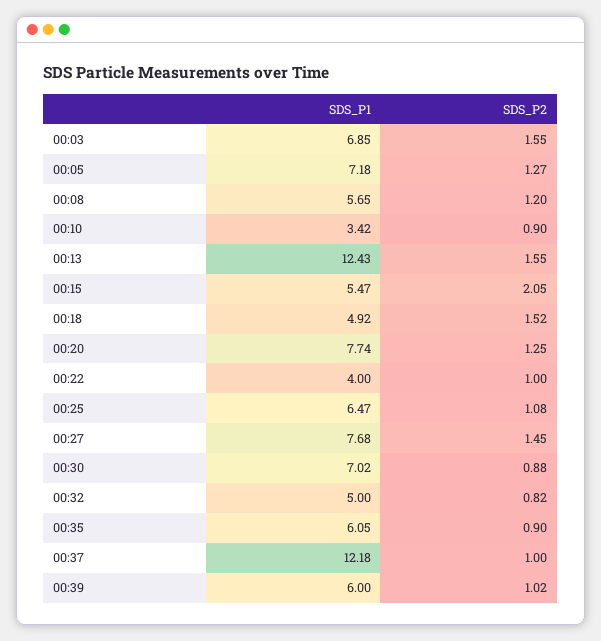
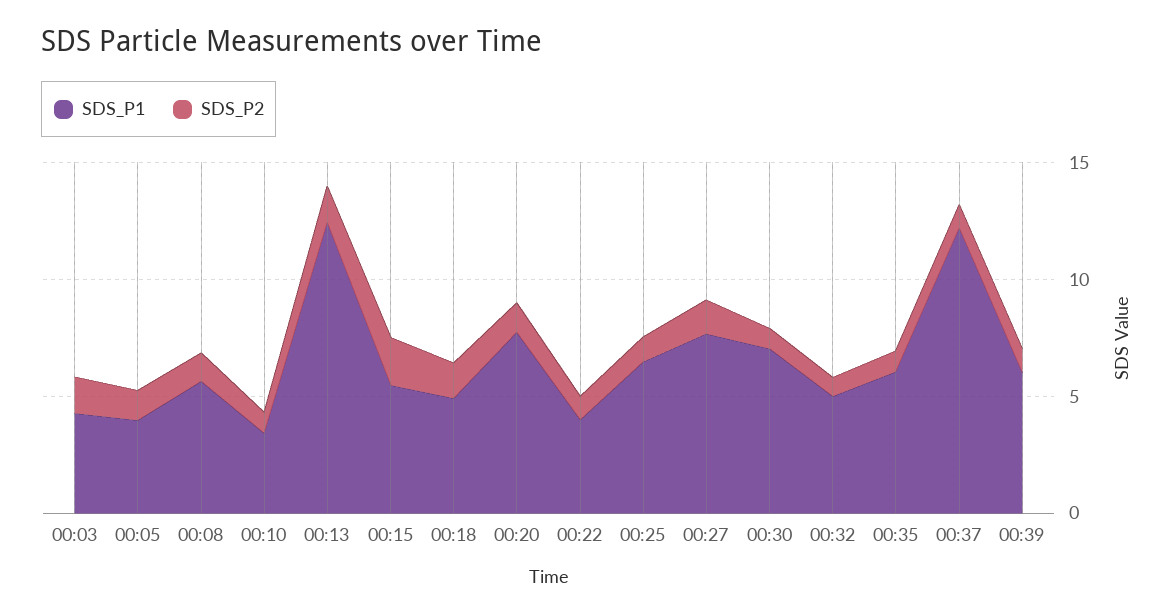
  {
    "SDS_P1": {
-     "00:03": 6.85,
+     "00:03": 4,
-     "00:05": 7.18,
+     "00:05": 4,
      "00:08": 5.65,
      "00:10": 3.42,
      "00:13": 12.43,
      "00:15": 5.47,
      "00:18": 4.92,
      "00:20": 7.74,
      "00:22": 4,
      "00:25": 6.47,
      "00:27": 7.68,
      "00:30": 7.02,
      "00:32": 5,
      "00:35": 6.05,
      "00:37": 12.18,
      "00:39": 6
    },
    "SDS_P2": {
      "00:03": 1.55,
      "00:05": 1.27,
      "00:08": 1.2,
      "00:10": 0.9,
      "00:13": 1.55,
      "00:15": 2.05,
      "00:18": 1.52,
      "00:20": 1.25,
      "00:22": 1,
      "00:25": 1.08,
      "00:27": 1.45,
      "00:30": 0.88,
      "00:32": 0.82,
      "00:35": 0.9,
      "00:37": 1,
      "00:39": 1.02
    }
  }

